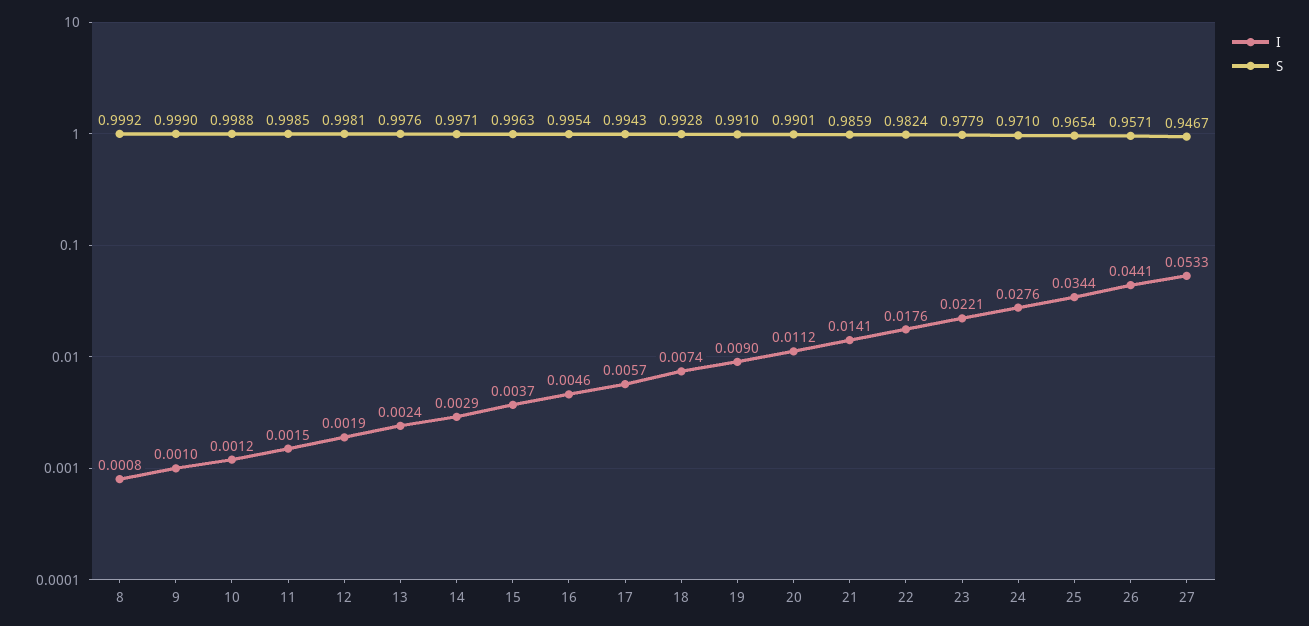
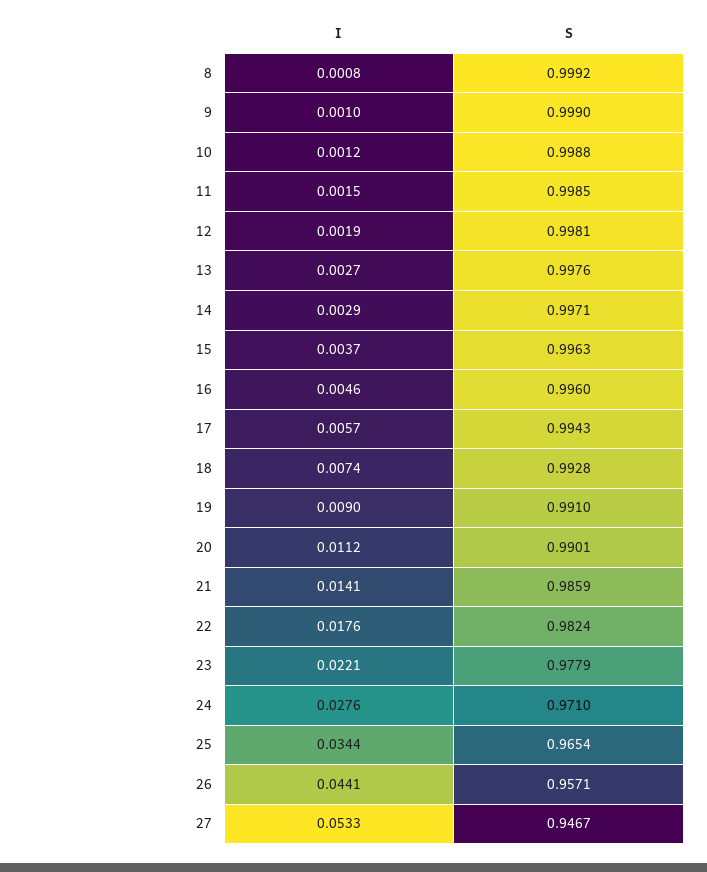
  {
    "I": {
      "8": 0.0008,
      "9": 0.001,
      "10": 0.0012,
      "11": 0.0015,
      "12": 0.0019,
-     "13": 0.0024,
+     "13": 0.0027,
      "14": 0.0029,
      "15": 0.0037,
      "16": 0.0046,
      "17": 0.0057,
      "18": 0.0074,
      "19": 0.009,
      "20": 0.0112,
      "21": 0.0141,
      "22": 0.0176,
      "23": 0.0221,
      "24": 0.0276,
      "25": 0.0344,
      "26": 0.0441,
      "27": 0.0533
    },
    "S": {
      "8": 0.9992,
      "9": 0.999,
      "10": 0.9988,
      "11": 0.9985,
      "12": 0.9981,
      "13": 0.9976,
      "14": 0.9971,
      "15": 0.9963,
-     "16": 0.9954,
+     "16": 0.996,
      "17": 0.9943,
      "18": 0.9928,
      "19": 0.991,
      "20": 0.9901,
      "21": 0.9859,
      "22": 0.9824,
      "23": 0.9779,
      "24": 0.971,
      "25": 0.9654,
      "26": 0.9571,
      "27": 0.9467
    }
  }

